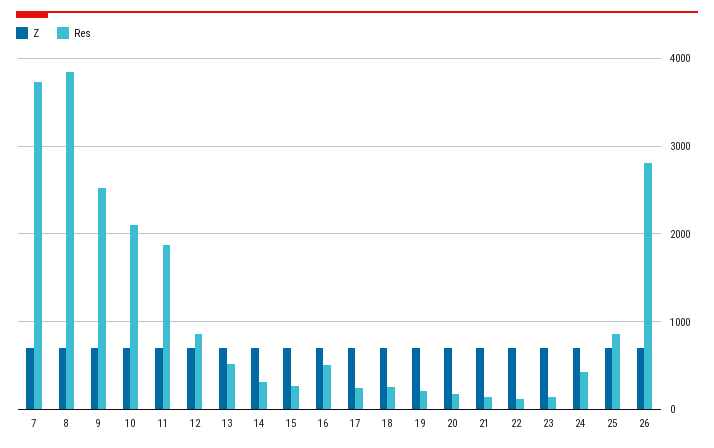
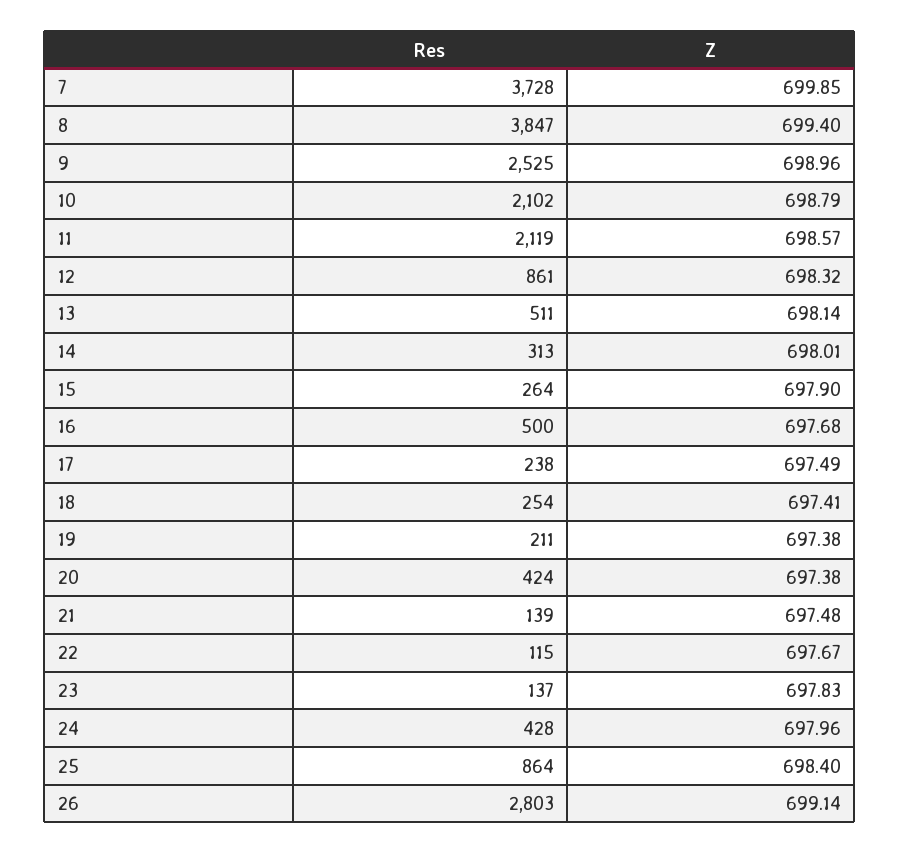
  {
    "Z": {
      "7": 699.85,
      "8": 699.4,
      "9": 698.96,
      "10": 698.79,
      "11": 698.57,
      "12": 698.32,
      "13": 698.14,
      "14": 698.01,
      "15": 697.9,
      "16": 697.68,
      "17": 697.49,
      "18": 697.41,
      "19": 697.38,
      "20": 697.38,
      "21": 697.48,
      "22": 697.67,
      "23": 697.83,
      "24": 697.96,
      "25": 698.4,
      "26": 699.14
    },
    "Res": {
      "7": 3728,
      "8": 3847,
      "9": 2525,
      "10": 2102,
-     "11": 1900,
+     "11": 2119,
      "12": 861,
      "13": 511,
      "14": 313,
      "15": 264,
      "16": 500,
      "17": 238,
      "18": 254,
      "19": 211,
-     "20": 200,
+     "20": 424,
      "21": 139,
      "22": 115,
      "23": 137,
      "24": 428,
      "25": 864,
      "26": 2803
    }
  }

